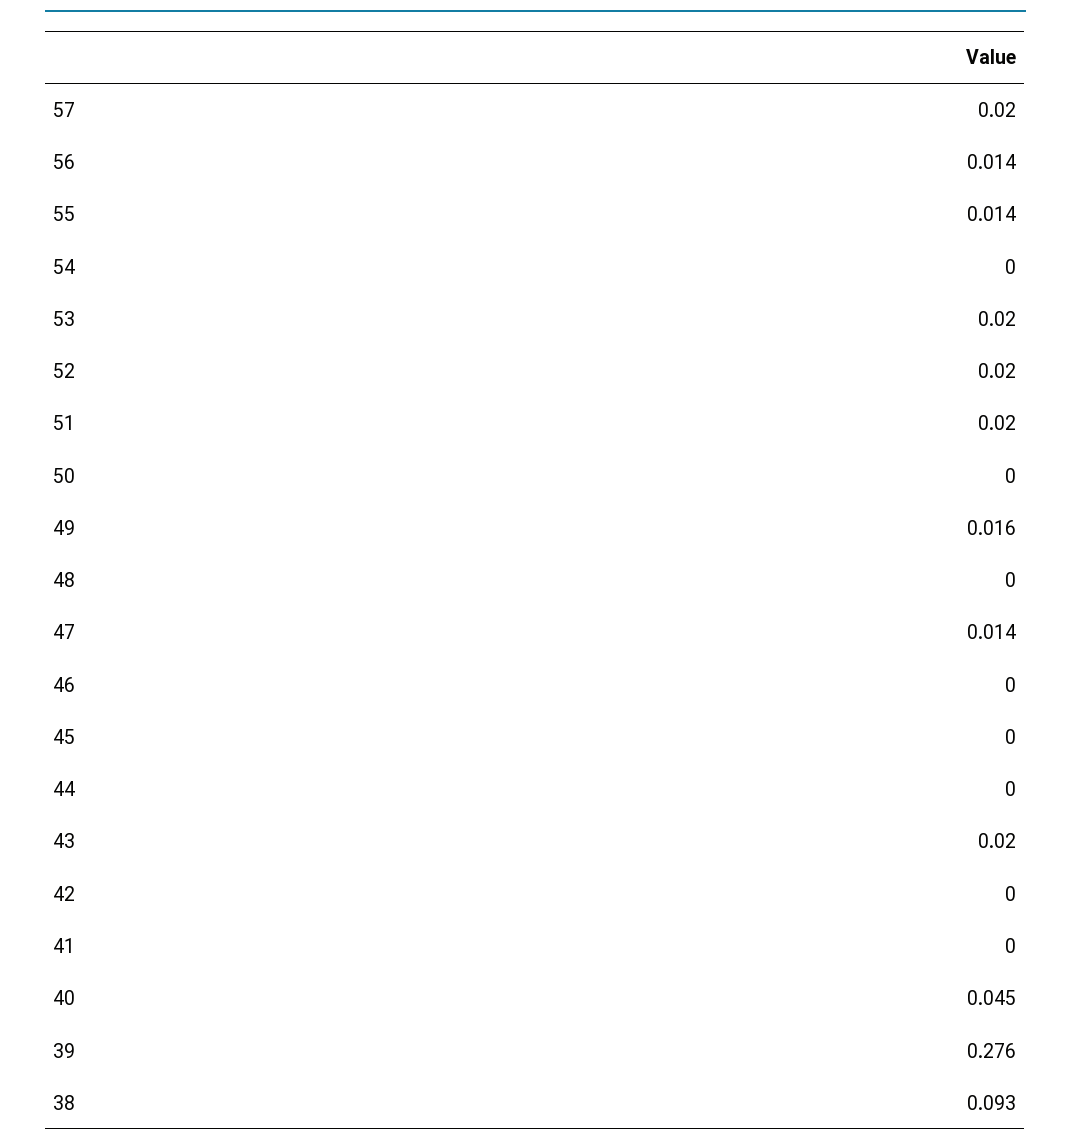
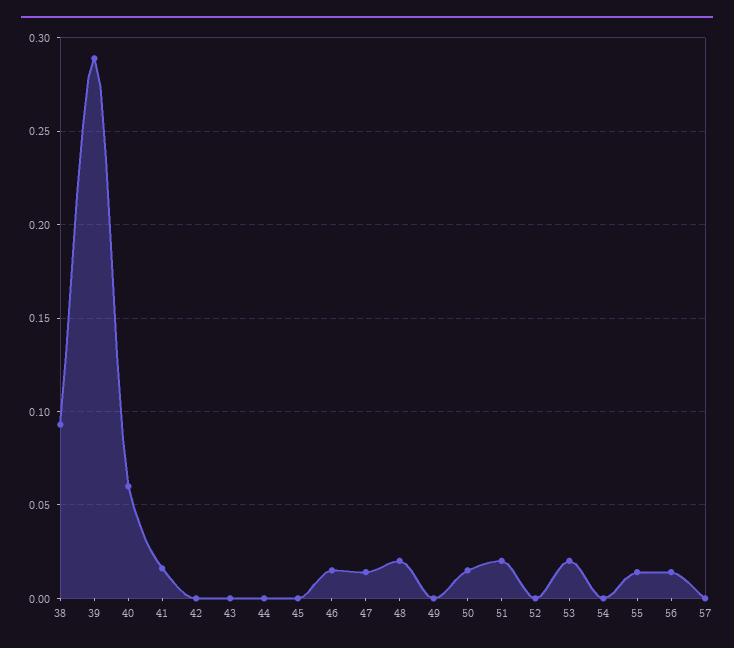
  {
-   "57": 0.02,
+   "57": 0,
    "56": 0.014,
    "55": 0.014,
    "54": 0,
    "53": 0.02,
-   "52": 0.02,
+   "52": 0,
    "51": 0.02,
-   "50": 0,
+   "50": 0.015,
-   "49": 0.016,
+   "49": 0,
-   "48": 0,
+   "48": 0.02,
    "47": 0.014,
-   "46": 0,
+   "46": 0.015,
    "45": 0,
    "44": 0,
-   "43": 0.02,
+   "43": 0,
    "42": 0,
-   "41": 0,
+   "41": 0.015,
-   "40": 0.045,
+   "40": 0.06,
-   "39": 0.276,
+   "39": 0.29,
    "38": 0.093
  }

